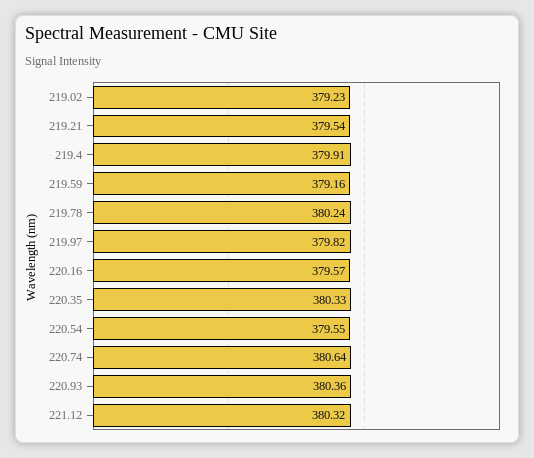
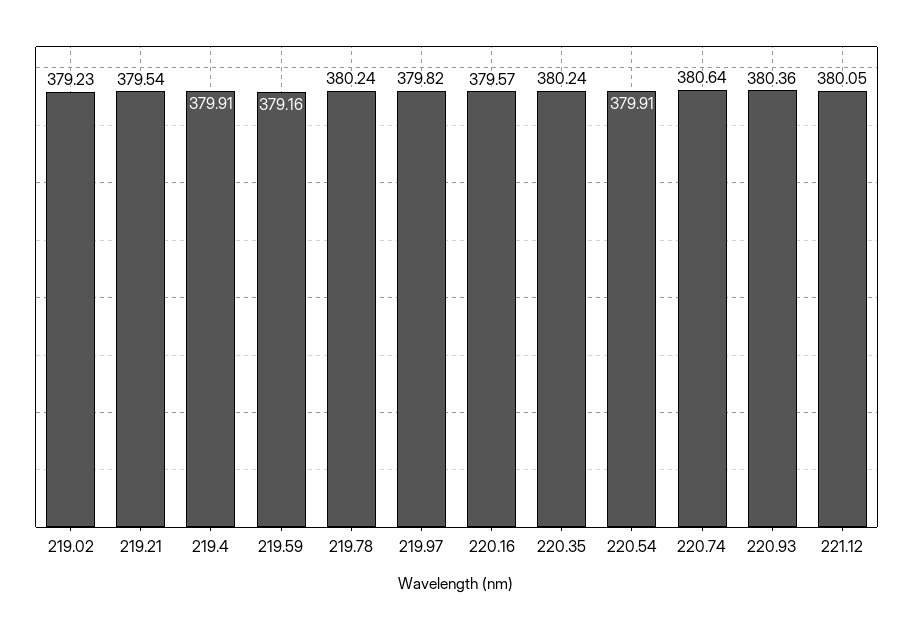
  {
    "219.02": 379.23,
    "219.21": 379.54,
    "219.4": 379.91,
    "219.59": 379.16,
    "219.78": 380.24,
    "219.97": 379.82,
    "220.16": 379.57,
-   "220.35": 380.33,
+   "220.35": 380.24,
-   "220.54": 379.55,
+   "220.54": 379.91,
    "220.74": 380.64,
    "220.93": 380.36,
-   "221.12": 380.32
+   "221.12": 380.05
  }

